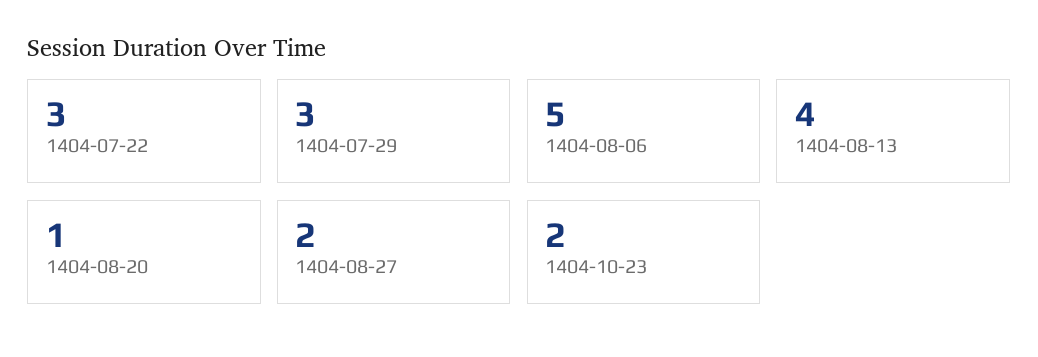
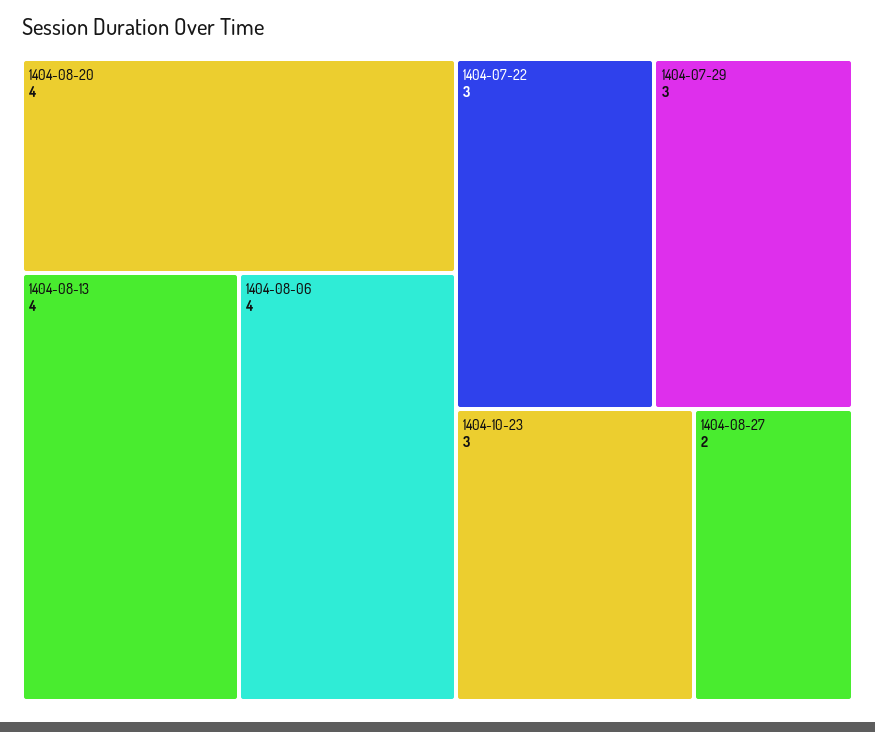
  {
    "1404-07-22": 3,
    "1404-07-29": 3,
-   "1404-08-06": 5,
+   "1404-08-06": 4,
    "1404-08-13": 4,
-   "1404-08-20": 1,
+   "1404-08-20": 4,
    "1404-08-27": 2,
-   "1404-10-23": 2
+   "1404-10-23": 3
  }

